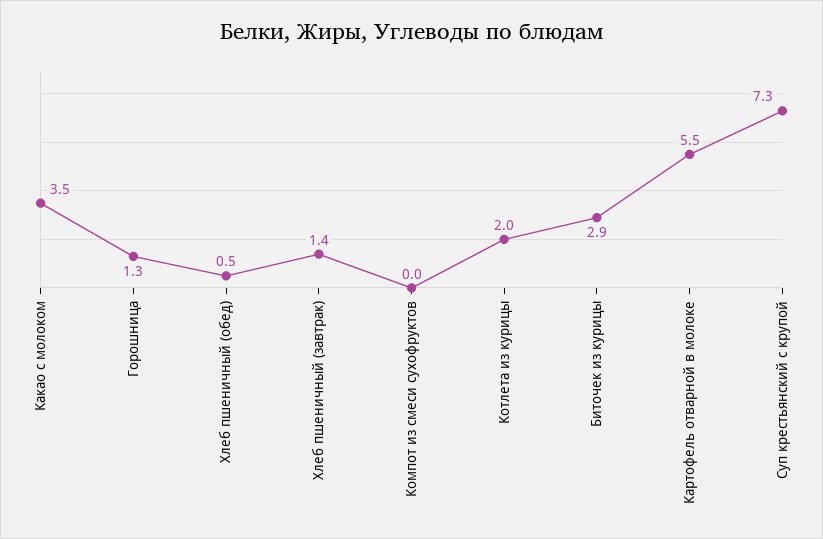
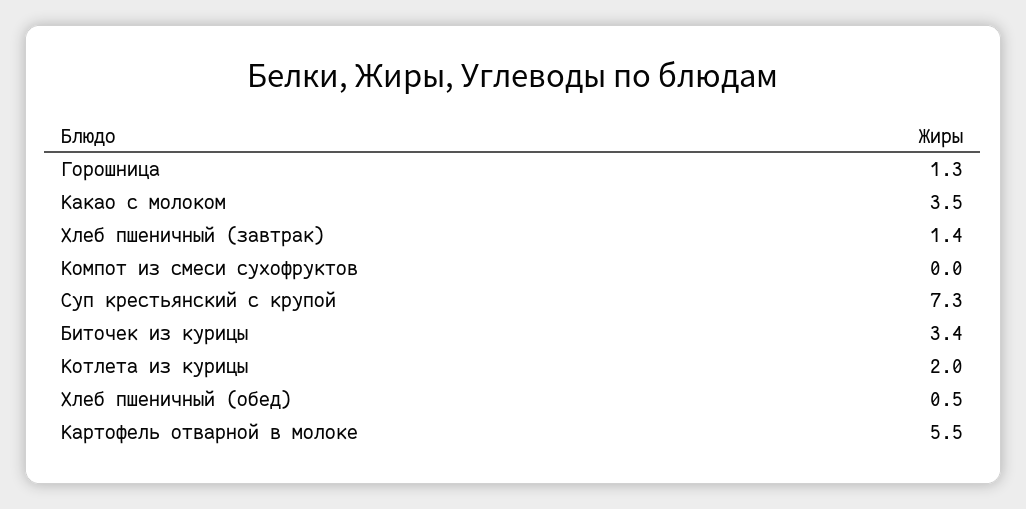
  {
    "Какао с молоком": 3.5,
    "Горошница": 1.3,
    "Хлеб пшеничный (обед)": 0.5,
    "Хлеб пшеничный (завтрак)": 1.4,
    "Компот из смеси сухофруктов": 0,
    "Котлета из курицы": 2,
-   "Биточек из курицы": 2.9,
+   "Биточек из курицы": 3.4,
    "Картофель отварной в молоке": 5.5,
    "Суп крестьянский с крупой": 7.3
  }

